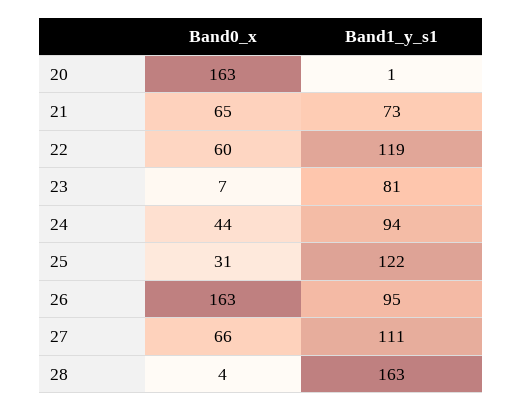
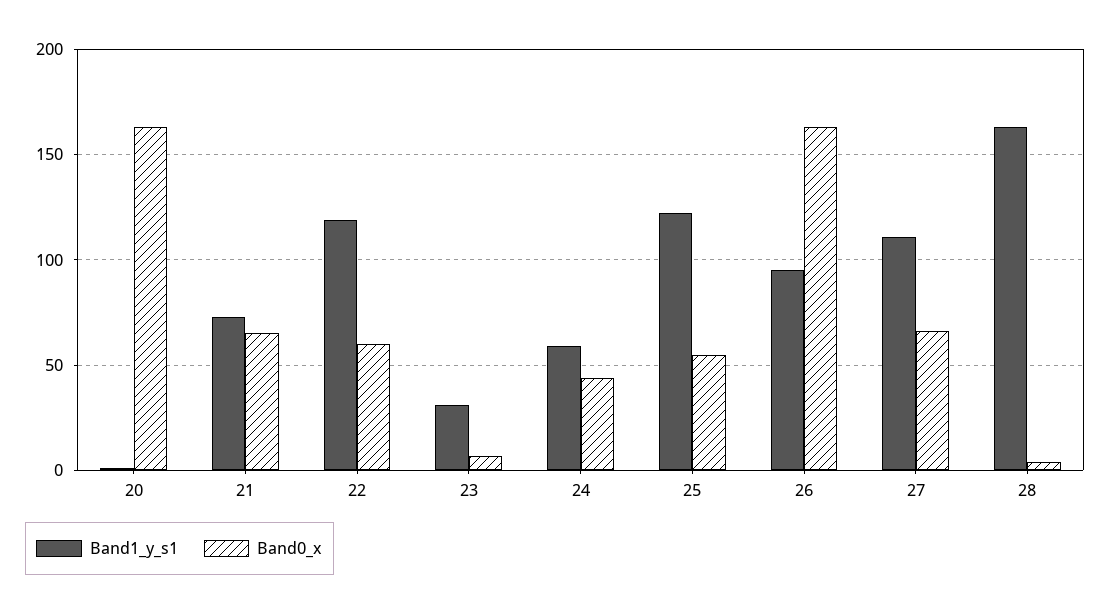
  {
    "Band0_x": {
      "20": 163,
      "21": 65,
      "22": 60,
      "23": 7,
      "24": 44,
-     "25": 31,
+     "25": 55,
      "26": 163,
      "27": 66,
      "28": 4
    },
    "Band1_y_s1": {
      "20": 1,
      "21": 73,
      "22": 119,
-     "23": 81,
+     "23": 30,
-     "24": 94,
+     "24": 60,
      "25": 122,
      "26": 95,
      "27": 111,
      "28": 163
    }
  }

